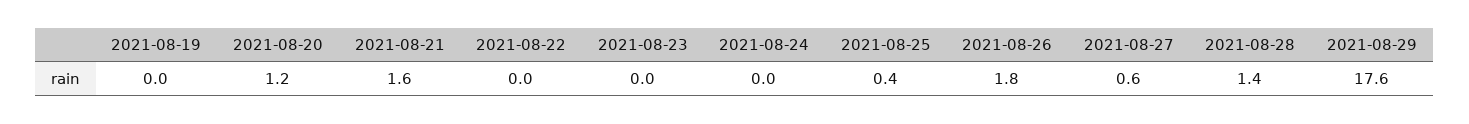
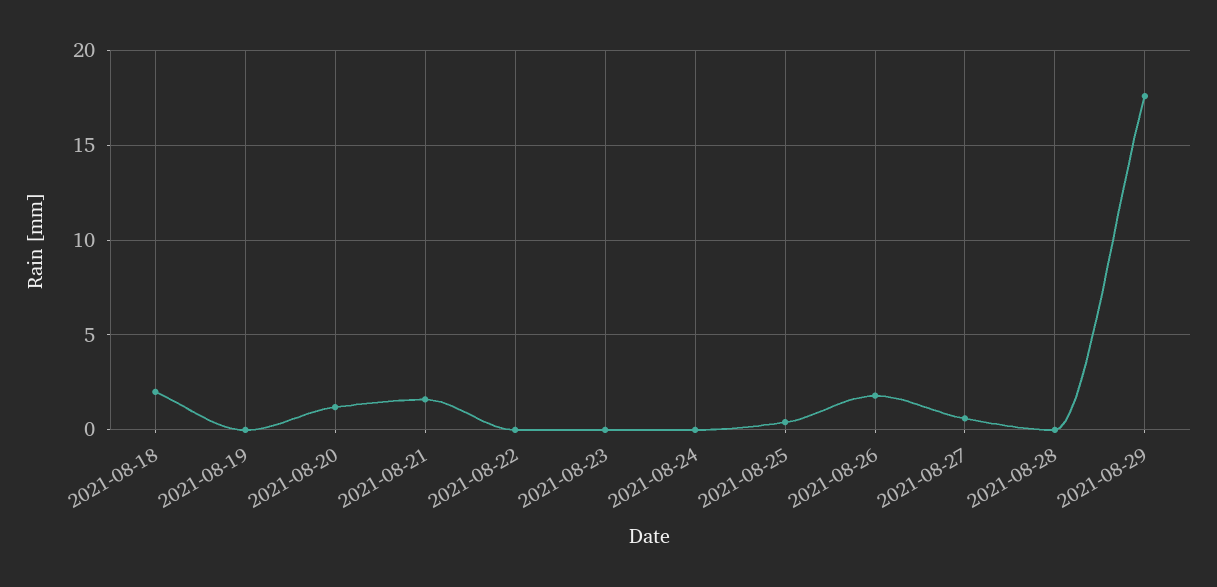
  {
    "2021-08-19": 0,
    "2021-08-20": 1.2,
    "2021-08-21": 1.6,
    "2021-08-22": 0,
    "2021-08-23": 0,
    "2021-08-24": 0,
    "2021-08-25": 0.4,
    "2021-08-26": 1.8,
    "2021-08-27": 0.6,
-   "2021-08-28": 1.4,
+   "2021-08-28": 0,
-   "2021-08-29": 17.6
+   "2021-08-29": 17.6,
+   "2021-08-18": 2
  }

